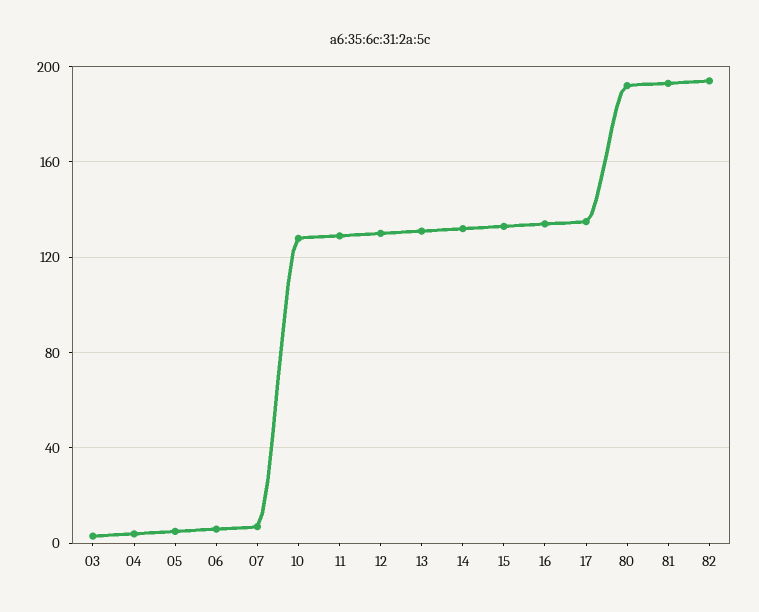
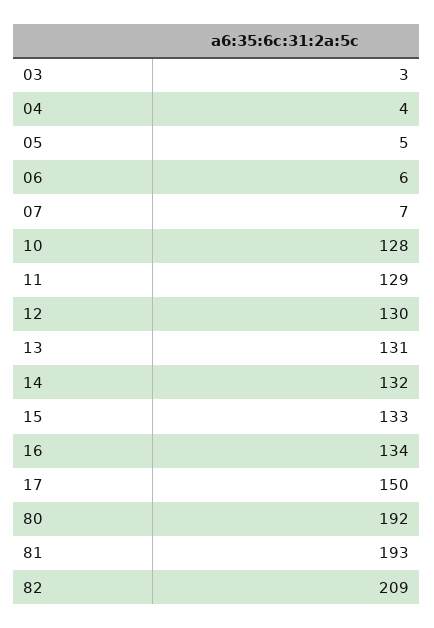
  {
    "03": 3,
    "04": 4,
    "05": 5,
    "06": 6,
    "07": 7,
    "10": 128,
    "11": 129,
    "12": 130,
    "13": 131,
    "14": 132,
    "15": 133,
    "16": 134,
-   "17": 135,
+   "17": 150,
    "80": 192,
    "81": 193,
-   "82": 195
+   "82": 209
  }

